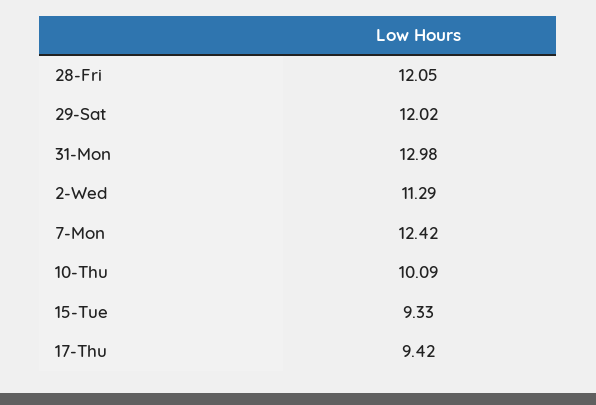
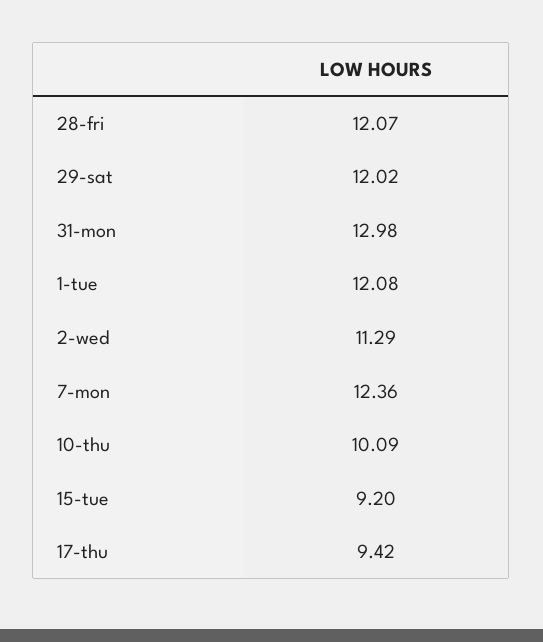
  {
-   "28-Fri": 12.05,
+   "28-Fri": 12.07,
    "29-Sat": 12.02,
    "31-Mon": 12.98,
    "2-Wed": 11.29,
-   "7-Mon": 12.42,
+   "7-Mon": 12.36,
    "10-Thu": 10.09,
-   "15-Tue": 9.33,
+   "15-Tue": 9.2,
-   "17-Thu": 9.42
+   "17-Thu": 9.42,
+   "1-tue": 12.08
  }

